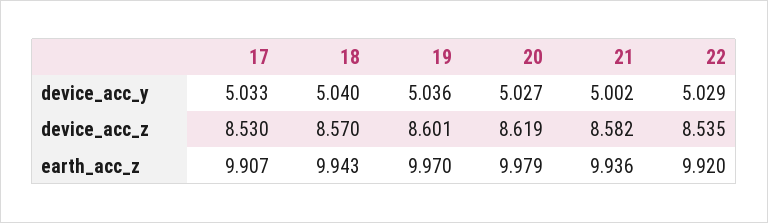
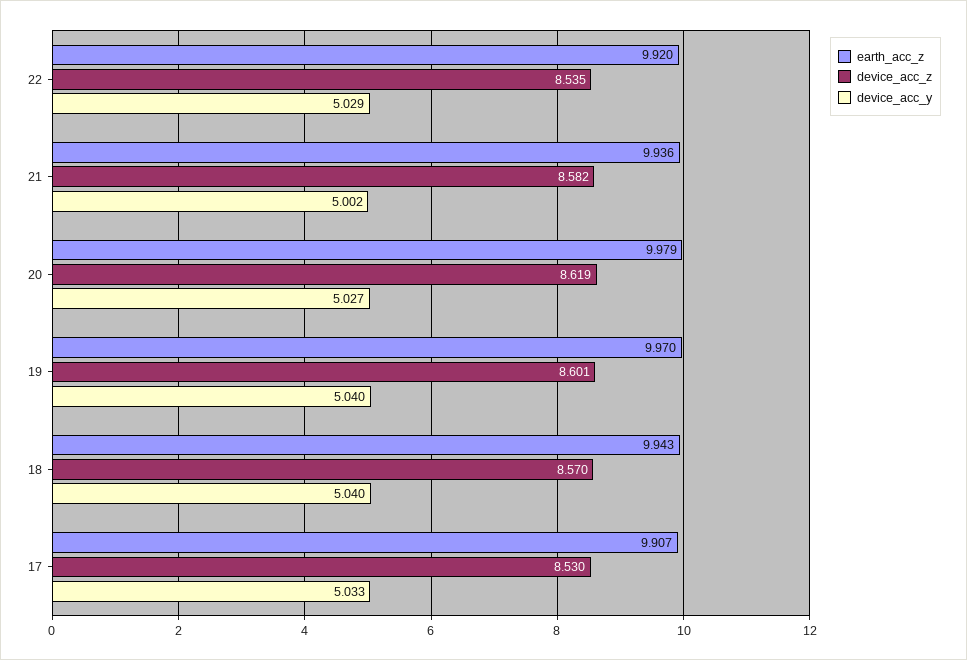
  {
    "device_acc_y": {
      "17": 5.033,
      "18": 5.04,
-     "19": 5.036,
+     "19": 5.04,
      "20": 5.027,
      "21": 5.002,
      "22": 5.029
    },
    "device_acc_z": {
      "17": 8.53,
      "18": 8.57,
      "19": 8.601,
      "20": 8.619,
      "21": 8.582,
      "22": 8.535
    },
    "earth_acc_z": {
      "17": 9.907,
      "18": 9.943,
      "19": 9.97,
      "20": 9.979,
      "21": 9.936,
      "22": 9.92
    }
  }

